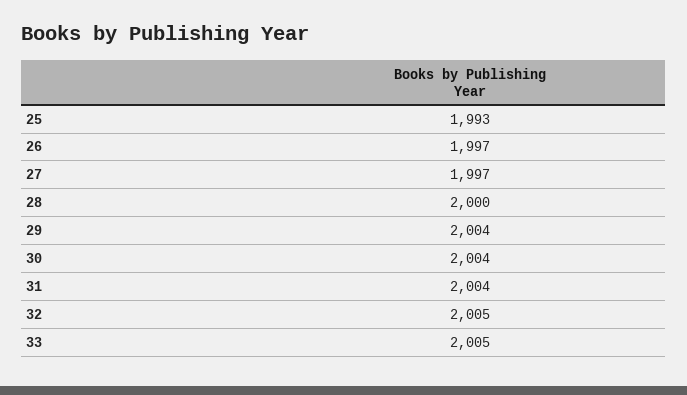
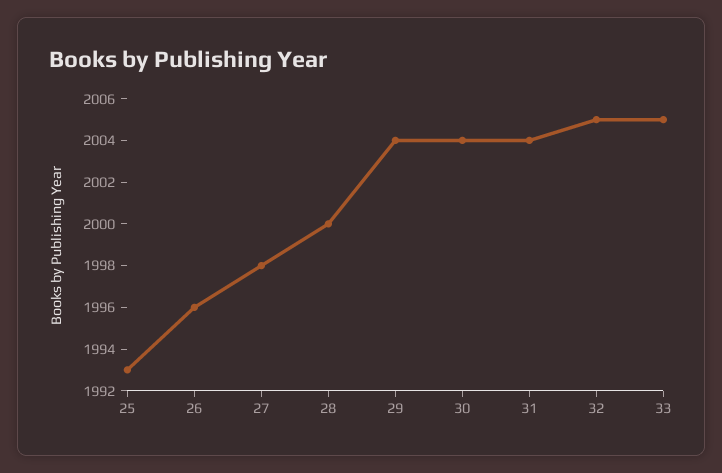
  {
    "25": 1993,
-   "26": 1997,
+   "26": 1996,
-   "27": 1997,
+   "27": 1998,
    "28": 2000,
    "29": 2004,
    "30": 2004,
    "31": 2004,
    "32": 2005,
    "33": 2005
  }

